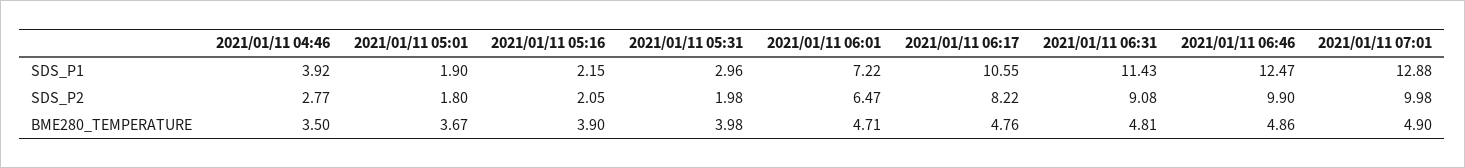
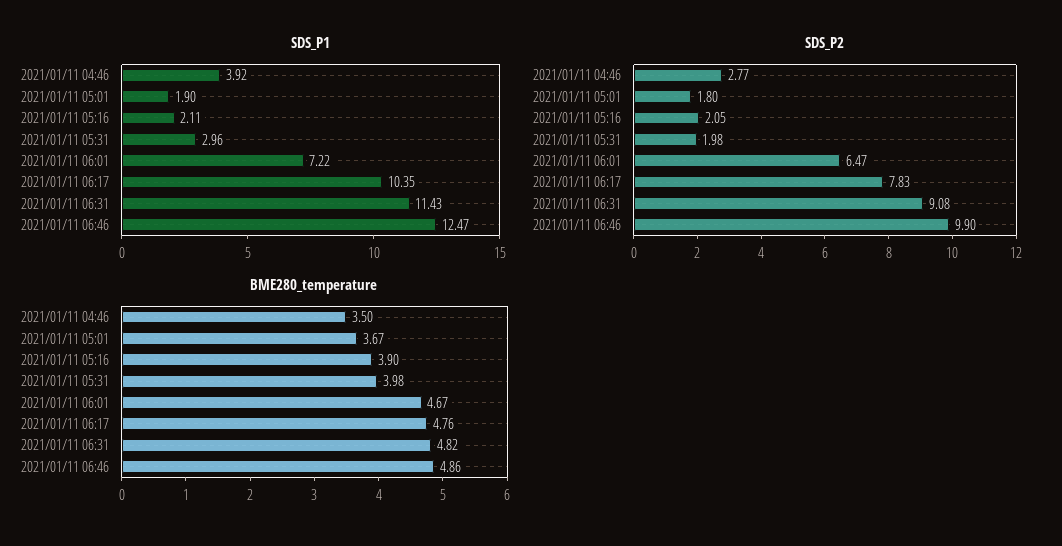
  {
    "SDS_P1": {
      "2021/01/11 04:46": 3.92,
      "2021/01/11 05:01": 1.9,
-     "2021/01/11 05:16": 2.15,
+     "2021/01/11 05:16": 2.11,
      "2021/01/11 05:31": 2.96,
      "2021/01/11 06:01": 7.22,
-     "2021/01/11 06:17": 10.55,
+     "2021/01/11 06:17": 10.35,
      "2021/01/11 06:31": 11.43,
-     "2021/01/11 06:46": 12.47,
+     "2021/01/11 06:46": 12.47
-     "2021/01/11 07:01": 12.88
    },
    "SDS_P2": {
      "2021/01/11 04:46": 2.77,
      "2021/01/11 05:01": 1.8,
      "2021/01/11 05:16": 2.05,
      "2021/01/11 05:31": 1.98,
      "2021/01/11 06:01": 6.47,
-     "2021/01/11 06:17": 8.22,
+     "2021/01/11 06:17": 7.83,
      "2021/01/11 06:31": 9.08,
-     "2021/01/11 06:46": 9.9,
+     "2021/01/11 06:46": 9.9
-     "2021/01/11 07:01": 9.98
    },
    "BME280_TEMPERATURE": {
      "2021/01/11 04:46": 3.5,
      "2021/01/11 05:01": 3.67,
      "2021/01/11 05:16": 3.9,
      "2021/01/11 05:31": 3.98,
-     "2021/01/11 06:01": 4.71,
+     "2021/01/11 06:01": 4.67,
      "2021/01/11 06:17": 4.76,
-     "2021/01/11 06:31": 4.81,
+     "2021/01/11 06:31": 4.82,
-     "2021/01/11 06:46": 4.86,
+     "2021/01/11 06:46": 4.86
-     "2021/01/11 07:01": 4.9
    }
  }

